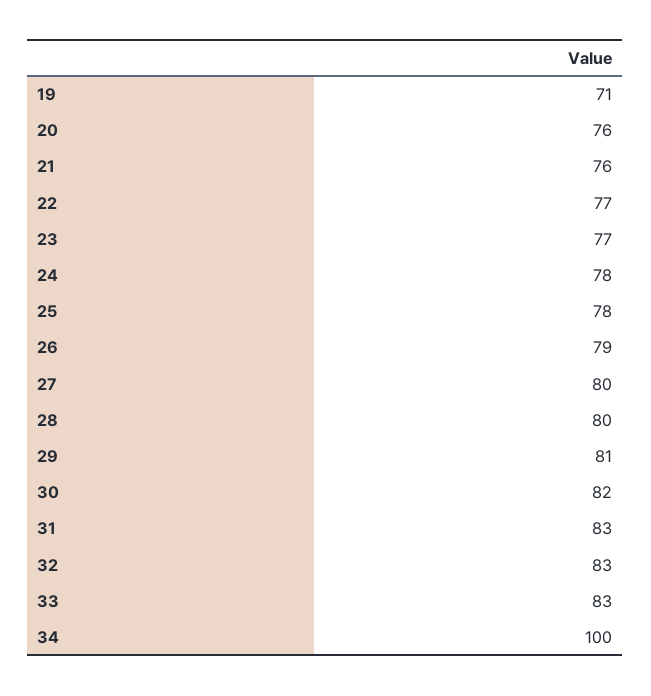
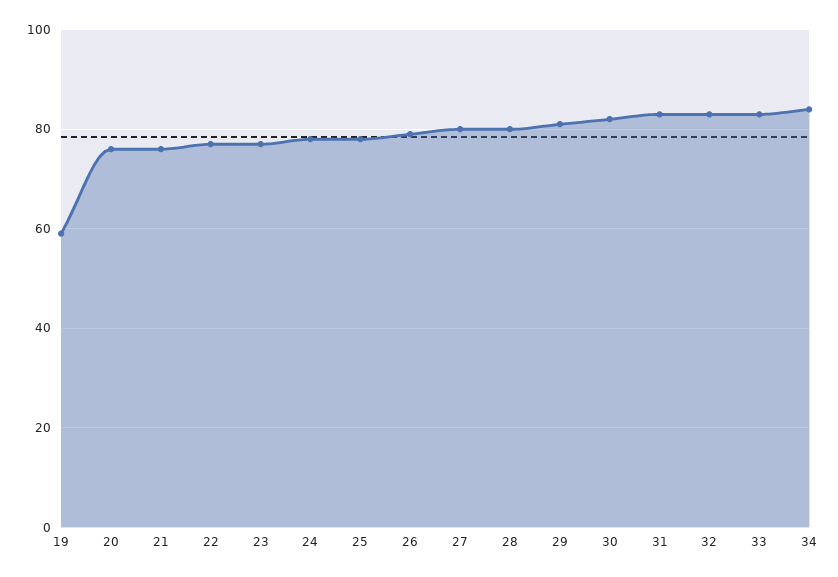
  {
-   "19": 71,
+   "19": 60,
    "20": 76,
    "21": 76,
    "22": 77,
    "23": 77,
    "24": 78,
    "25": 78,
    "26": 79,
    "27": 80,
    "28": 80,
    "29": 81,
    "30": 82,
    "31": 83,
    "32": 83,
    "33": 83,
-   "34": 100
+   "34": 85
  }

